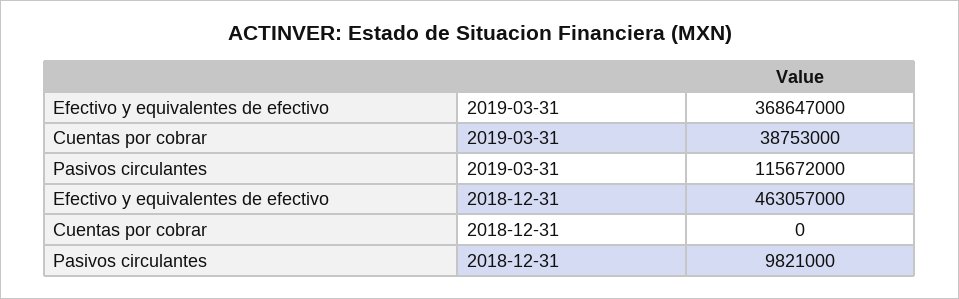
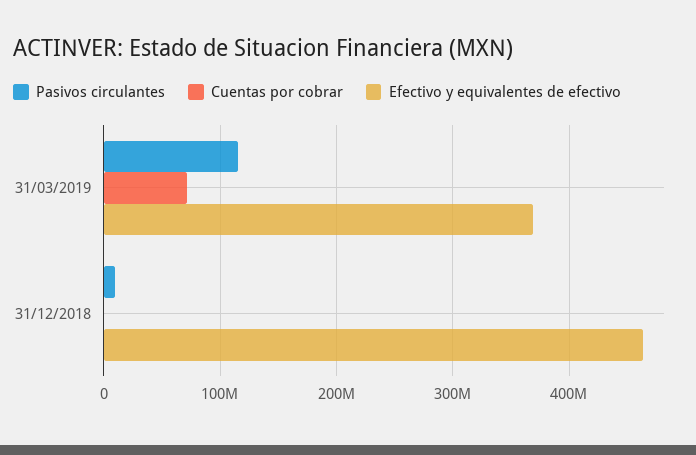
  {
    "Efectivo y equivalentes de efectivo": {
      "2019-03-31": 368647000,
      "2018-12-31": 463057000
    },
    "Cuentas por cobrar": {
-     "2019-03-31": 38753000,
+     "2019-03-31": 70000000,
      "2018-12-31": 0
    },
    "Pasivos circulantes": {
      "2019-03-31": 115672000,
      "2018-12-31": 9821000
    }
  }

